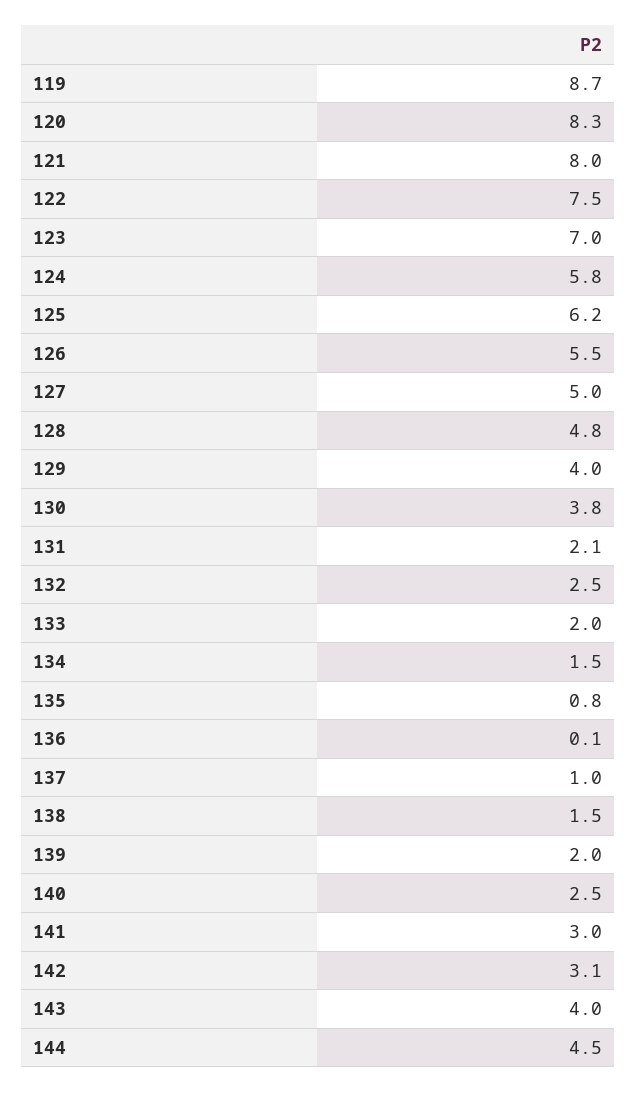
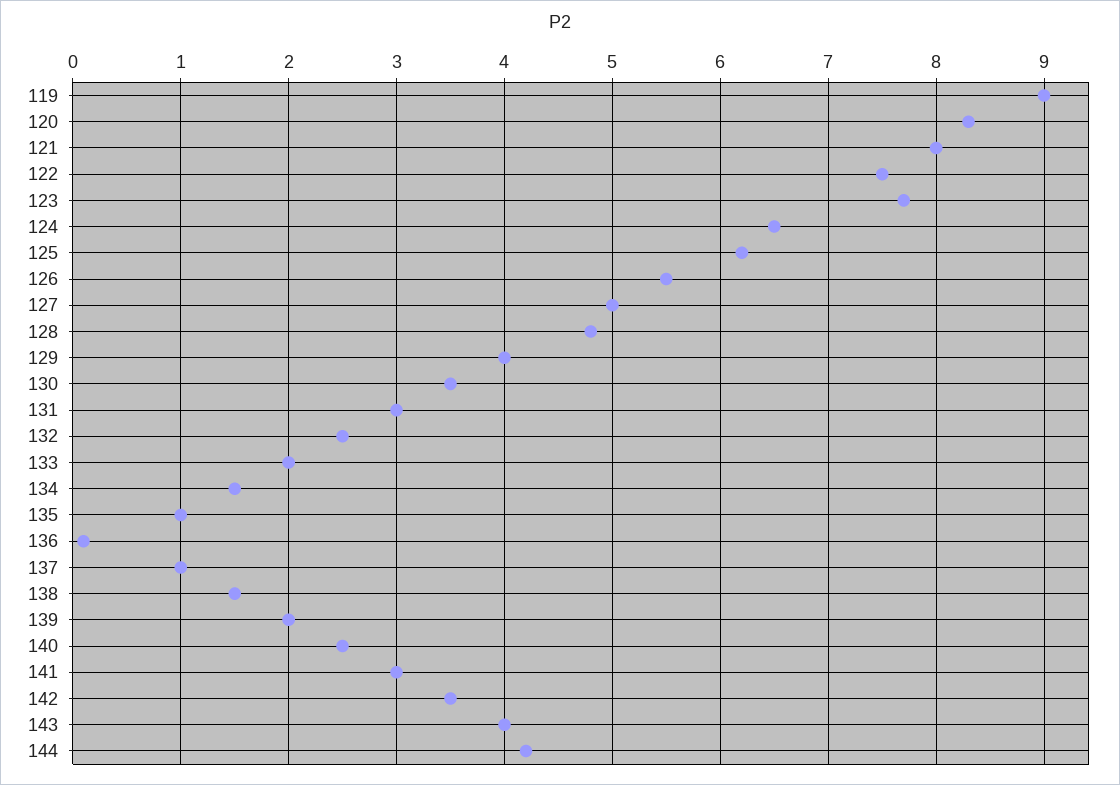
  {
-   "119": 8.7,
+   "119": 9,
    "120": 8.3,
    "121": 8,
    "122": 7.5,
-   "123": 7,
+   "123": 7.7,
-   "124": 5.8,
+   "124": 6.5,
    "125": 6.2,
    "126": 5.5,
    "127": 5,
    "128": 4.8,
    "129": 4,
-   "130": 3.8,
+   "130": 3.5,
-   "131": 2.1,
+   "131": 3,
    "132": 2.5,
    "133": 2,
    "134": 1.5,
-   "135": 0.8,
+   "135": 1,
    "136": 0.1,
    "137": 1,
    "138": 1.5,
    "139": 2,
    "140": 2.5,
    "141": 3,
-   "142": 3.1,
+   "142": 3.5,
    "143": 4,
-   "144": 4.5
+   "144": 4.2
  }

